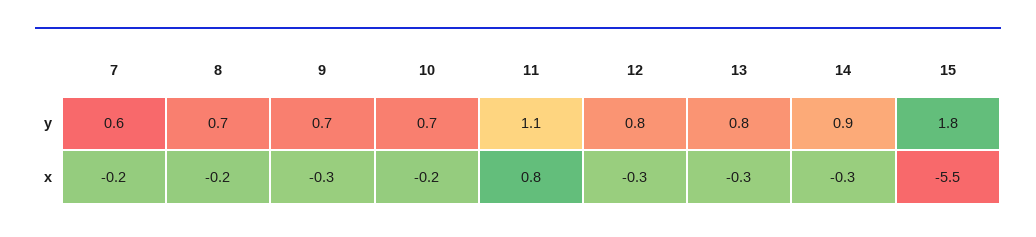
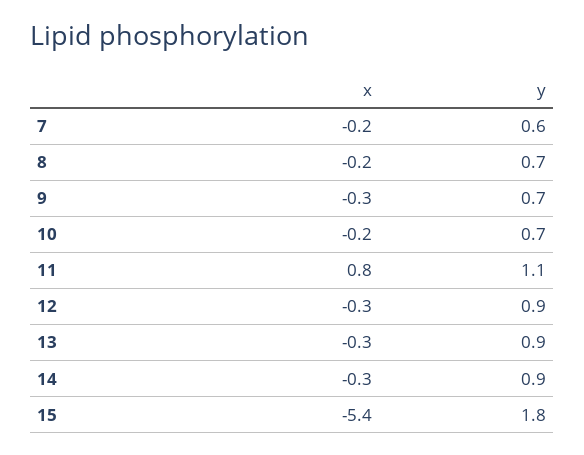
  {
    "7": {
      "y": 0.6,
      "x": -0.2
    },
    "8": {
      "y": 0.7,
      "x": -0.2
    },
    "9": {
      "y": 0.7,
      "x": -0.3
    },
    "10": {
      "y": 0.7,
      "x": -0.2
    },
    "11": {
      "y": 1.1,
      "x": 0.8
    },
    "12": {
-     "y": 0.8,
+     "y": 0.9,
      "x": -0.3
    },
    "13": {
-     "y": 0.8,
+     "y": 0.9,
      "x": -0.3
    },
    "14": {
      "y": 0.9,
      "x": -0.3
    },
    "15": {
      "y": 1.8,
-     "x": -5.5
+     "x": -5.4
    }
  }

